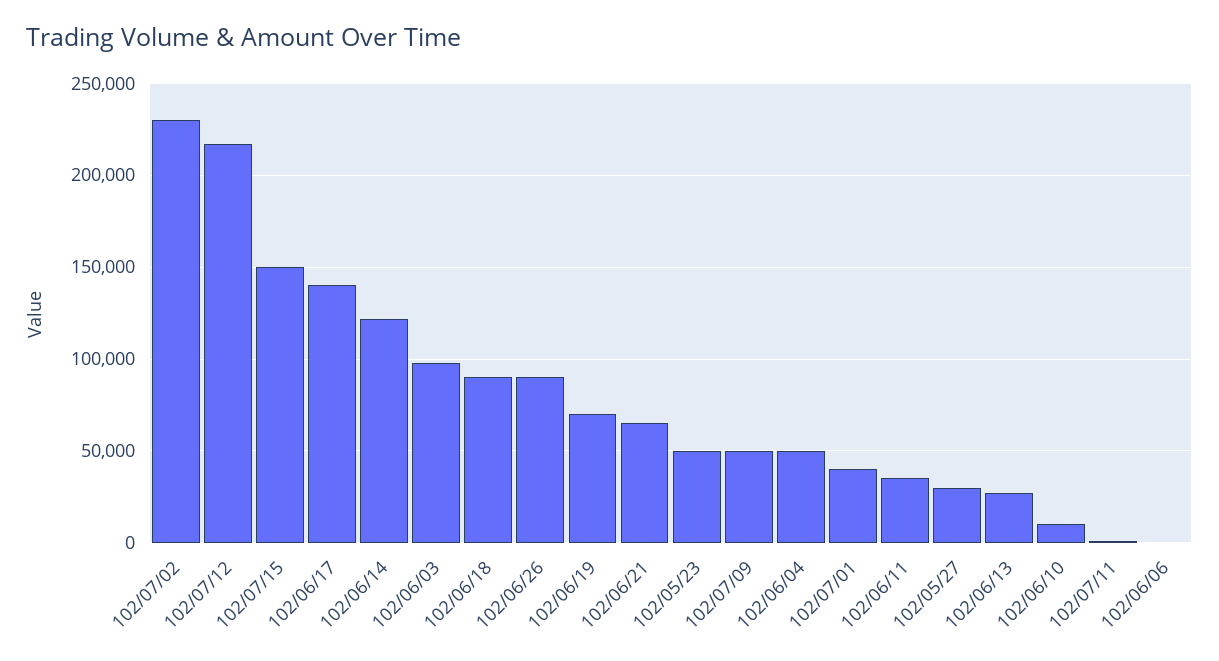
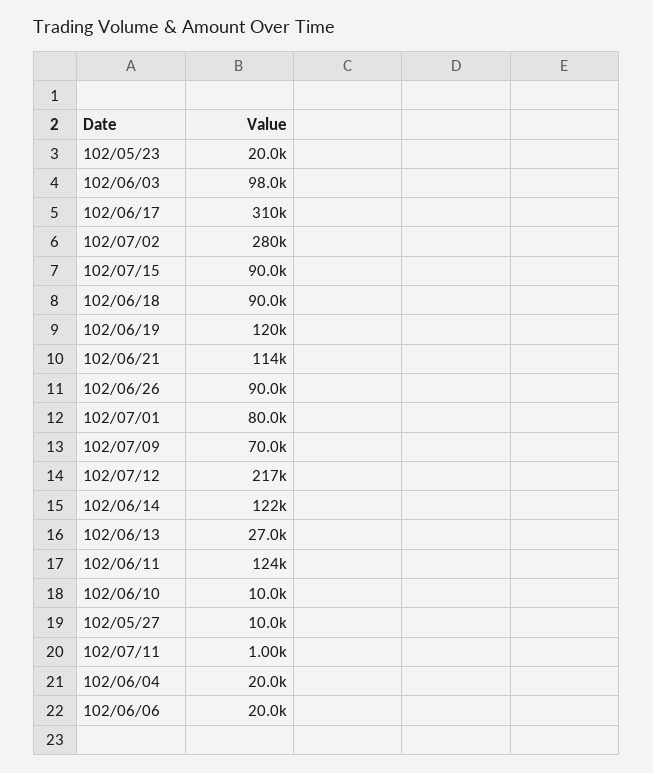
  {
-   "102/07/02": 230000,
+   "102/07/02": 280000,
    "102/07/12": 217000,
-   "102/07/15": 150000,
+   "102/07/15": 90000,
-   "102/06/17": 140000,
+   "102/06/17": 310000,
    "102/06/14": 122000,
    "102/06/03": 98000,
    "102/06/18": 90000,
    "102/06/26": 90000,
-   "102/06/19": 70000,
+   "102/06/19": 120000,
-   "102/06/21": 65000,
+   "102/06/21": 114000,
-   "102/05/23": 50000,
+   "102/05/23": 20000,
-   "102/07/09": 50000,
+   "102/07/09": 70000,
-   "102/06/04": 50000,
+   "102/06/04": 20000,
-   "102/07/01": 40000,
+   "102/07/01": 80000,
-   "102/06/11": 35000,
+   "102/06/11": 124000,
-   "102/05/27": 30000,
+   "102/05/27": 10000,
    "102/06/13": 27000,
    "102/06/10": 10000,
    "102/07/11": 1000,
-   "102/06/06": 0
+   "102/06/06": 20000
  }

